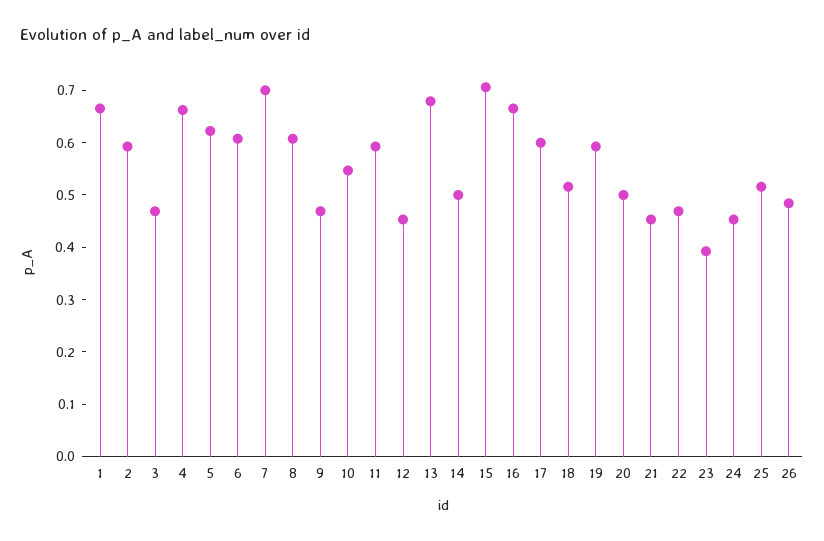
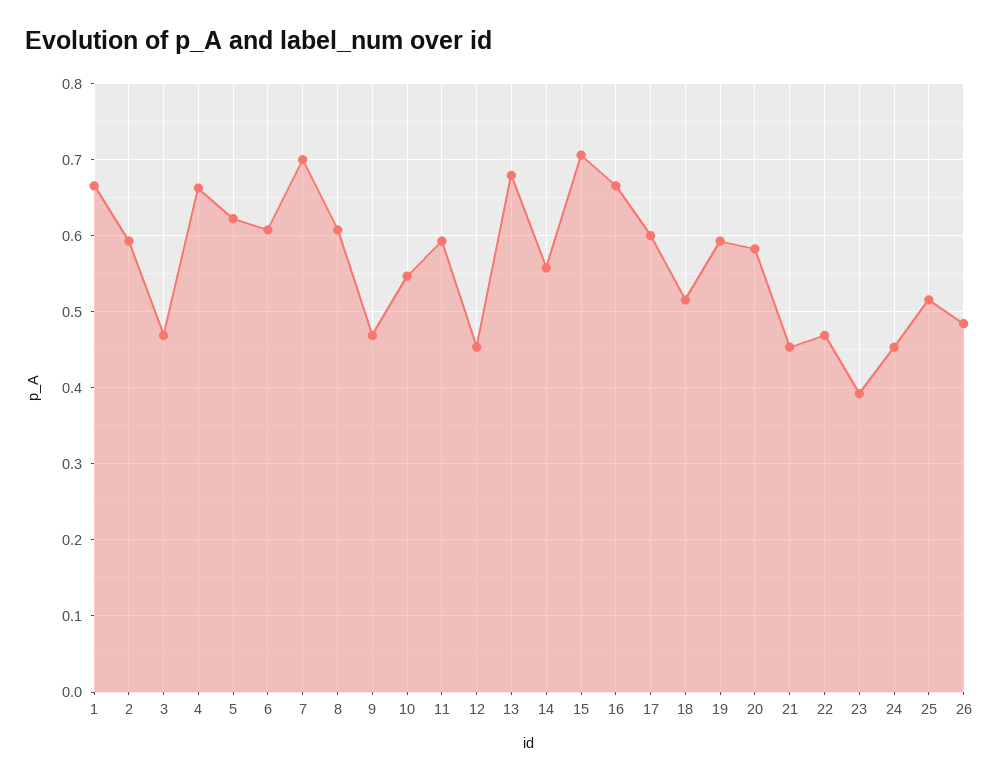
  {
    "1": 0.67,
    "2": 0.59,
    "3": 0.47,
    "4": 0.66,
    "5": 0.62,
    "6": 0.61,
    "7": 0.7,
    "8": 0.61,
    "9": 0.47,
    "10": 0.55,
    "11": 0.59,
    "12": 0.45,
    "13": 0.68,
-   "14": 0.5,
+   "14": 0.56,
    "15": 0.71,
    "16": 0.67,
    "17": 0.6,
    "18": 0.52,
    "19": 0.59,
-   "20": 0.5,
+   "20": 0.58,
    "21": 0.45,
    "22": 0.47,
    "23": 0.39,
    "24": 0.45,
    "25": 0.52,
    "26": 0.48
  }

